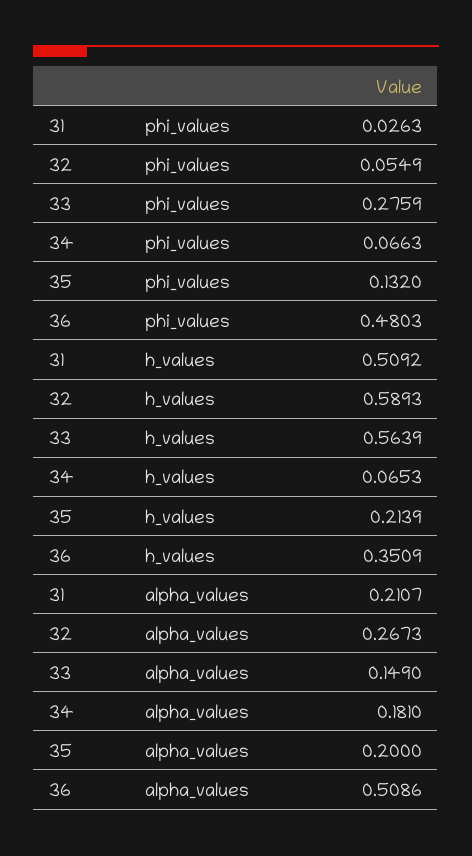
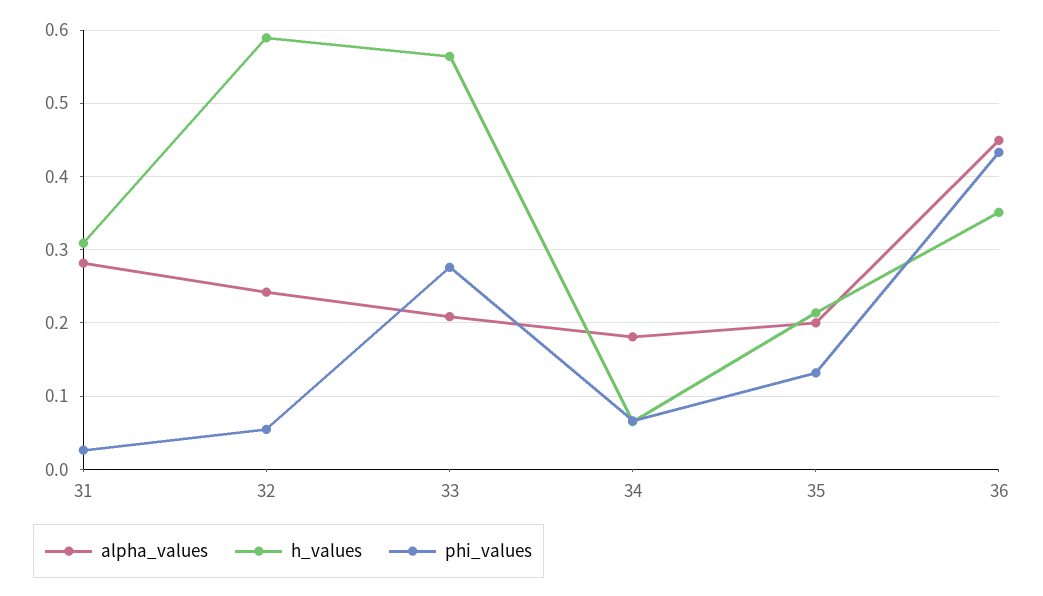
  {
    "phi_values": {
      "31": 0.0263,
      "32": 0.0549,
      "33": 0.2759,
      "34": 0.0663,
      "35": 0.132,
-     "36": 0.4803
+     "36": 0.43
    },
    "h_values": {
-     "31": 0.5092,
+     "31": 0.31,
      "32": 0.5893,
      "33": 0.5639,
      "34": 0.0653,
      "35": 0.2139,
      "36": 0.3509
    },
    "alpha_values": {
-     "31": 0.2107,
+     "31": 0.28,
-     "32": 0.2673,
+     "32": 0.24,
-     "33": 0.149,
+     "33": 0.21,
      "34": 0.181,
      "35": 0.2,
-     "36": 0.5086
+     "36": 0.45
    }
  }

